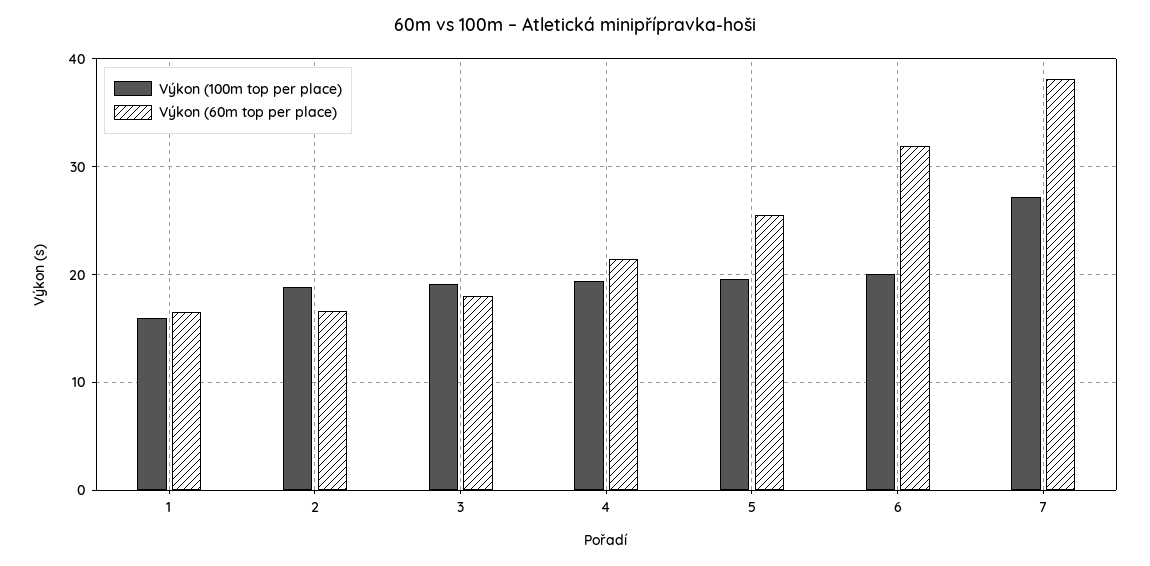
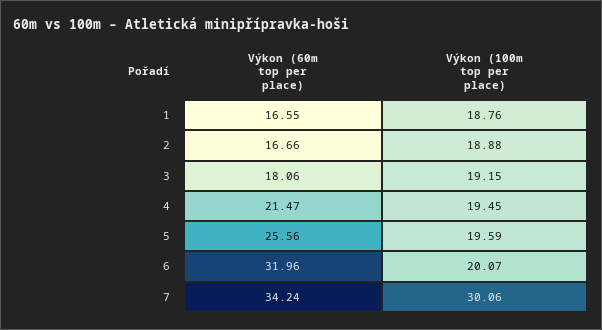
  {
    "Výkon (100m top per place)": {
-     "1": 16,
+     "1": 18.76,
      "2": 18.88,
      "3": 19.15,
      "4": 19.45,
      "5": 19.59,
      "6": 20.07,
-     "7": 27
+     "7": 30.06
    },
    "Výkon (60m top per place)": {
      "1": 16.55,
      "2": 16.66,
      "3": 18.06,
      "4": 21.47,
      "5": 25.56,
      "6": 31.96,
-     "7": 38
+     "7": 34.24
    }
  }

